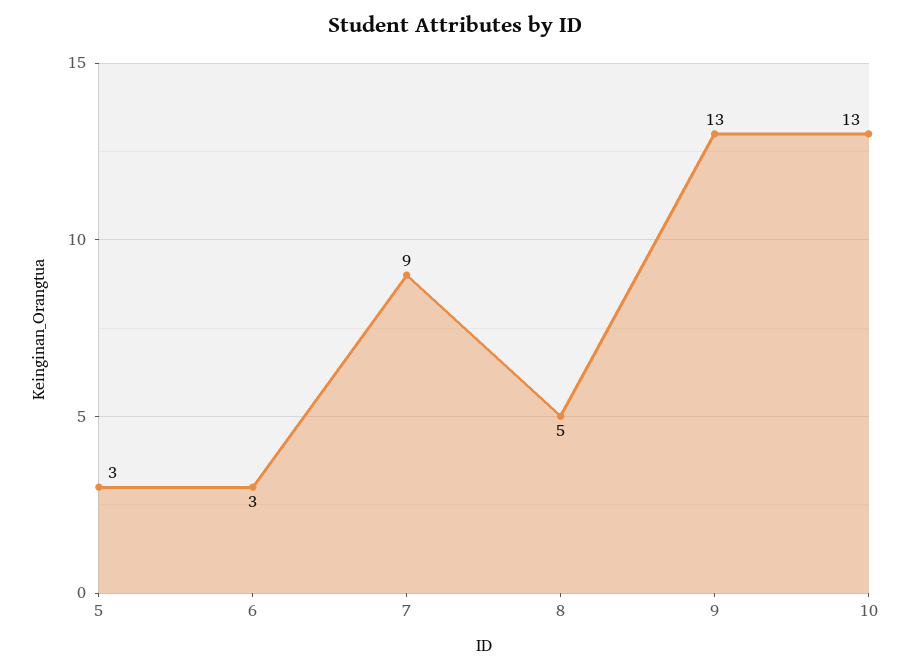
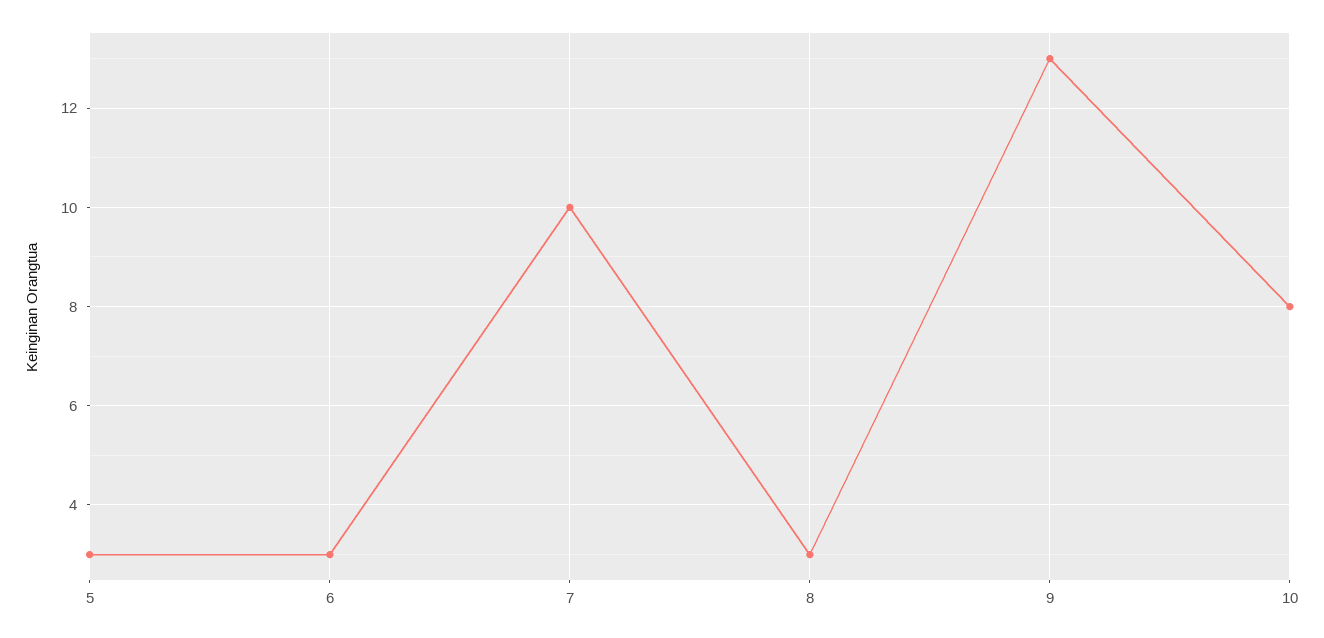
  {
    "5": 3,
    "6": 3,
-   "7": 9,
+   "7": 10,
-   "8": 5,
+   "8": 3,
    "9": 13,
-   "10": 13
+   "10": 8
  }

